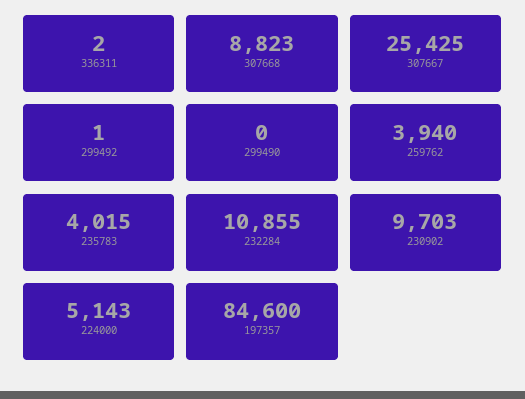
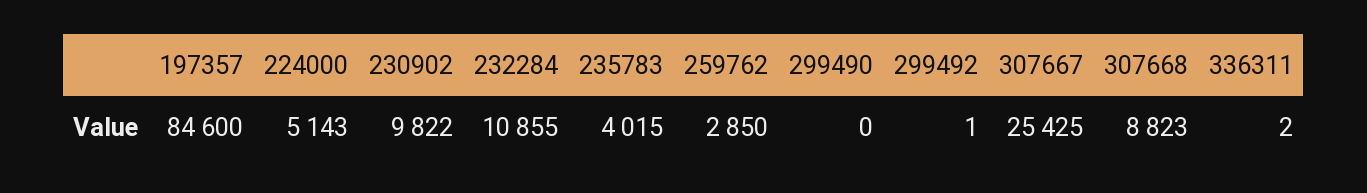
  {
    "336311": 2,
    "307668": 8823,
    "307667": 25425,
    "299492": 1,
    "299490": 0,
-   "259762": 3940,
+   "259762": 2850,
    "235783": 4015,
    "232284": 10855,
-   "230902": 9703,
+   "230902": 9822,
    "224000": 5143,
    "197357": 84600
  }

